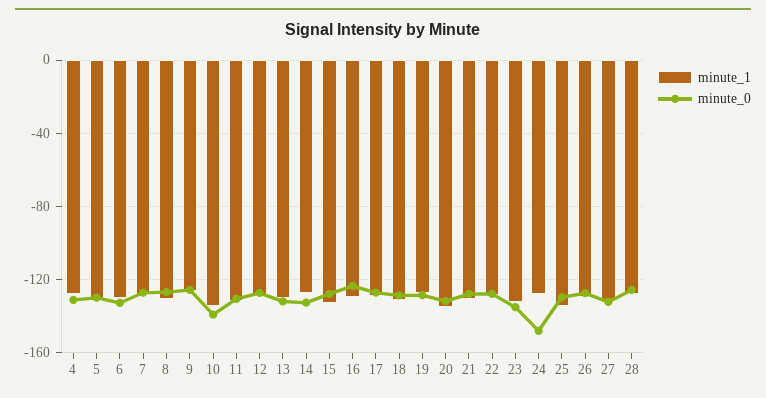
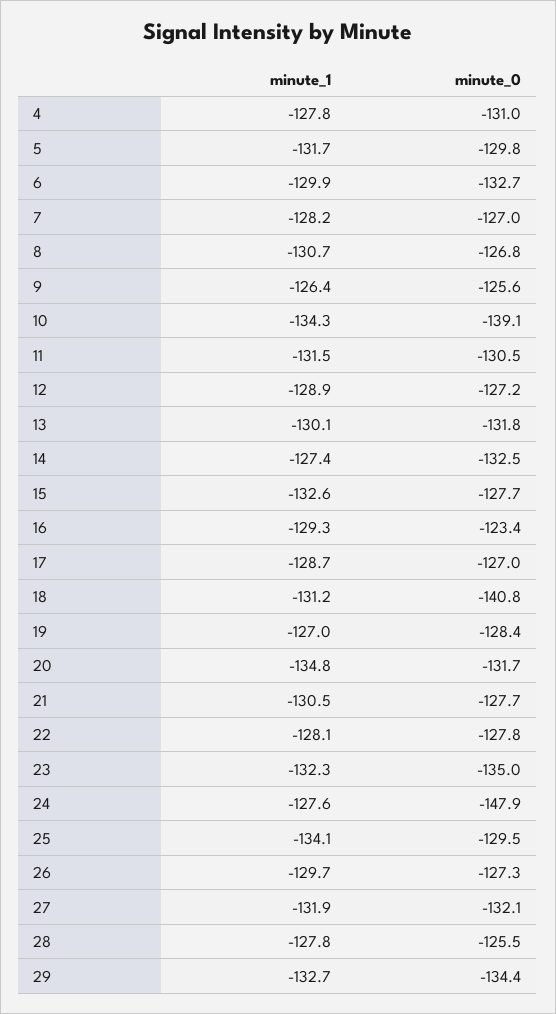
  {
    "minute_1": {
      "4": -127.8,
      "5": -131.7,
      "6": -129.9,
      "7": -128.2,
      "8": -130.7,
      "9": -126.4,
      "10": -134.3,
      "11": -131.5,
      "12": -128.9,
      "13": -130.1,
      "14": -127.4,
      "15": -132.6,
      "16": -129.3,
      "17": -128.7,
      "18": -131.2,
      "19": -127,
      "20": -134.8,
      "21": -130.5,
      "22": -128.1,
      "23": -132.3,
      "24": -127.6,
      "25": -134.1,
      "26": -129.7,
      "27": -131.9,
-     "28": -127.8
+     "28": -127.8,
+     "29": -132.7
    },
    "minute_0": {
      "4": -131,
      "5": -129.8,
      "6": -132.7,
      "7": -127,
      "8": -126.8,
      "9": -125.6,
      "10": -139.1,
      "11": -130.5,
      "12": -127.2,
      "13": -131.8,
      "14": -132.5,
      "15": -127.7,
      "16": -123.4,
      "17": -127,
-     "18": -130,
+     "18": -140.8,
      "19": -128.4,
      "20": -131.7,
      "21": -127.7,
      "22": -127.8,
      "23": -135,
      "24": -147.9,
      "25": -129.5,
      "26": -127.3,
      "27": -132.1,
-     "28": -125.5
+     "28": -125.5,
+     "29": -134.4
    }
  }

